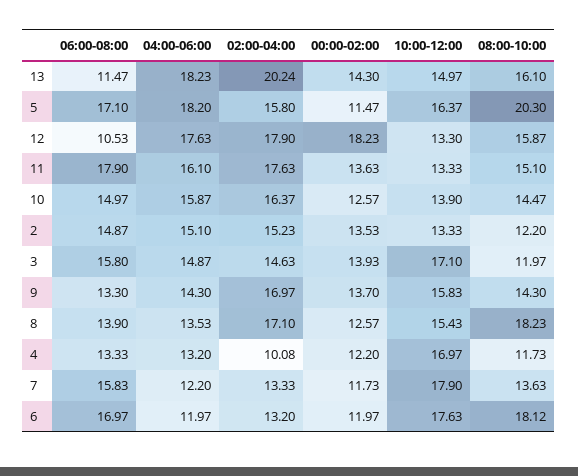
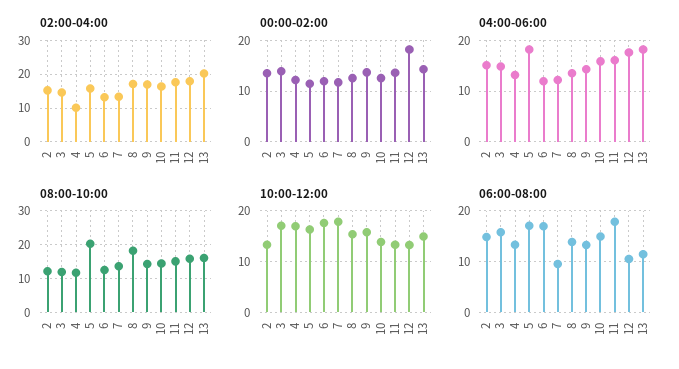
  {
    "06:00-08:00": {
      "13": 11.47,
      "5": 17.1,
      "12": 10.53,
      "11": 17.9,
      "10": 14.97,
      "2": 14.87,
      "3": 15.8,
      "9": 13.3,
      "8": 13.9,
      "4": 13.33,
-     "7": 15.83,
+     "7": 10,
      "6": 16.97
    },
    "04:00-06:00": {
      "13": 18.23,
      "5": 18.2,
      "12": 17.63,
      "11": 16.1,
      "10": 15.87,
      "2": 15.1,
      "3": 14.87,
      "9": 14.3,
      "8": 13.53,
      "4": 13.2,
      "7": 12.2,
      "6": 11.97
    },
    "02:00-04:00": {
      "13": 20.24,
      "5": 15.8,
      "12": 17.9,
      "11": 17.63,
      "10": 16.37,
      "2": 15.23,
      "3": 14.63,
      "9": 16.97,
      "8": 17.1,
      "4": 10.08,
      "7": 13.33,
      "6": 13.2
    },
    "00:00-02:00": {
      "13": 14.3,
      "5": 11.47,
      "12": 18.23,
      "11": 13.63,
      "10": 12.57,
      "2": 13.53,
      "3": 13.93,
      "9": 13.7,
      "8": 12.57,
      "4": 12.2,
      "7": 11.73,
      "6": 11.97
    },
    "10:00-12:00": {
      "13": 14.97,
      "5": 16.37,
      "12": 13.3,
      "11": 13.33,
      "10": 13.9,
      "2": 13.33,
      "3": 17.1,
      "9": 15.83,
      "8": 15.43,
      "4": 16.97,
      "7": 17.9,
      "6": 17.63
    },
    "08:00-10:00": {
      "13": 16.1,
      "5": 20.3,
      "12": 15.87,
      "11": 15.1,
      "10": 14.47,
      "2": 12.2,
      "3": 11.97,
      "9": 14.3,
      "8": 18.23,
      "4": 11.73,
      "7": 13.63,
-     "6": 18.12
+     "6": 12
    }
  }

